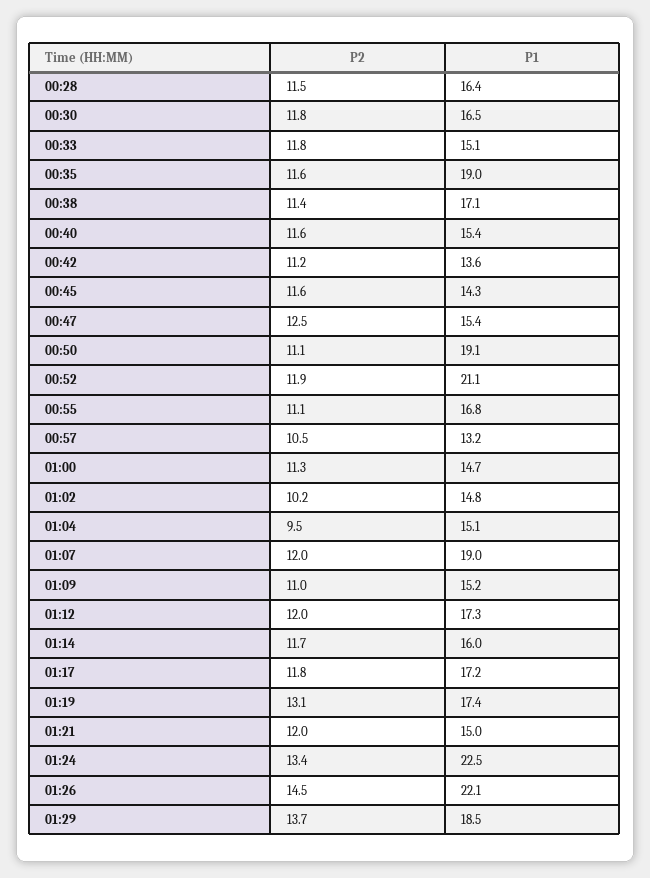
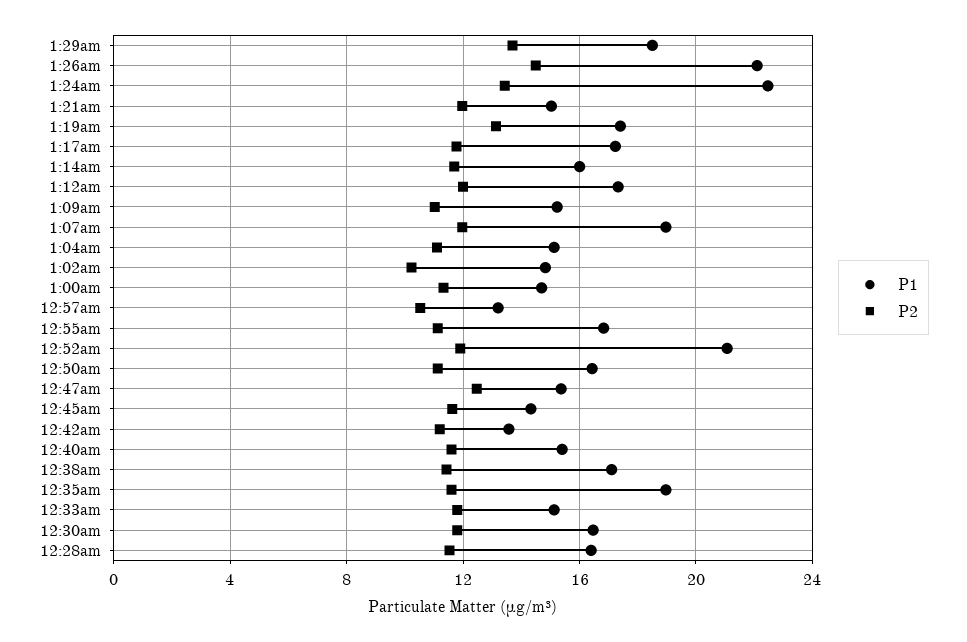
  {
    "P2": {
      "00:28": 11.5,
      "00:30": 11.8,
      "00:33": 11.8,
      "00:35": 11.6,
      "00:38": 11.4,
      "00:40": 11.6,
      "00:42": 11.2,
      "00:45": 11.6,
      "00:47": 12.5,
      "00:50": 11.1,
      "00:52": 11.9,
      "00:55": 11.1,
      "00:57": 10.5,
      "01:00": 11.3,
      "01:02": 10.2,
-     "01:04": 9.5,
+     "01:04": 11,
      "01:07": 12,
      "01:09": 11,
      "01:12": 12,
      "01:14": 11.7,
      "01:17": 11.8,
      "01:19": 13.1,
      "01:21": 12,
      "01:24": 13.4,
      "01:26": 14.5,
      "01:29": 13.7
    },
    "P1": {
      "00:28": 16.4,
      "00:30": 16.5,
      "00:33": 15.1,
      "00:35": 19,
      "00:38": 17.1,
      "00:40": 15.4,
      "00:42": 13.6,
      "00:45": 14.3,
      "00:47": 15.4,
-     "00:50": 19.1,
+     "00:50": 16.5,
      "00:52": 21.1,
      "00:55": 16.8,
      "00:57": 13.2,
      "01:00": 14.7,
      "01:02": 14.8,
      "01:04": 15.1,
      "01:07": 19,
      "01:09": 15.2,
      "01:12": 17.3,
      "01:14": 16,
      "01:17": 17.2,
      "01:19": 17.4,
      "01:21": 15,
      "01:24": 22.5,
      "01:26": 22.1,
      "01:29": 18.5
    }
  }

